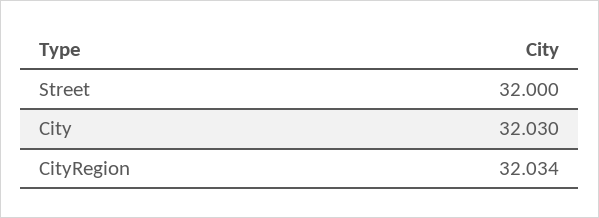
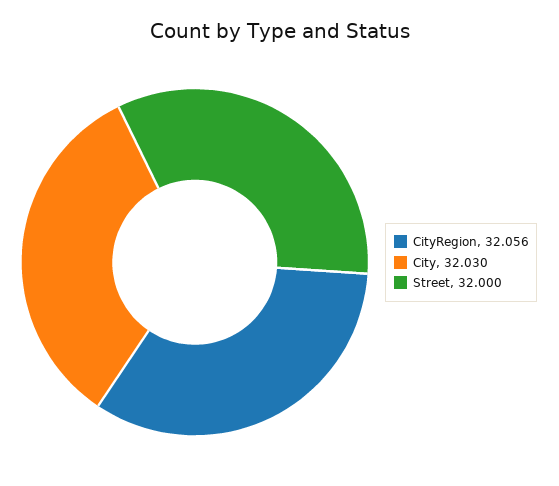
  {
    "Street": 32,
    "City": 32.03,
-   "CityRegion": 32.034
+   "CityRegion": 32.056
  }

